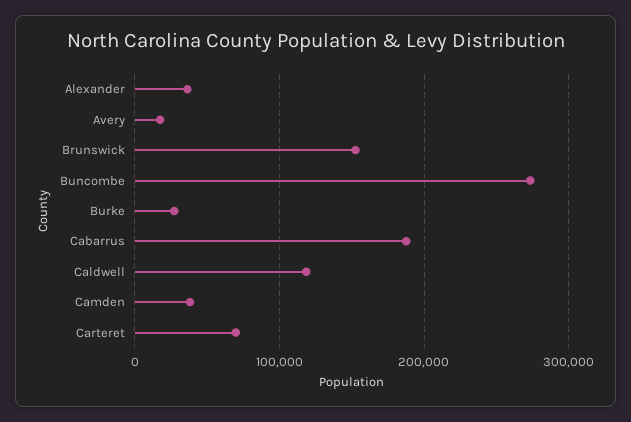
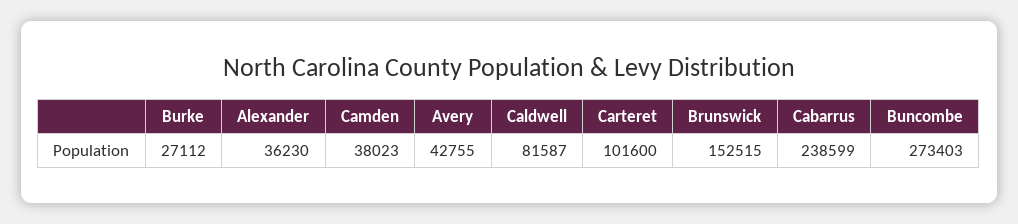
  {
    "Alexander": 36230,
-   "Avery": 20000,
+   "Avery": 42755,
    "Brunswick": 152515,
    "Buncombe": 273403,
    "Burke": 27112,
-   "Cabarrus": 190000,
+   "Cabarrus": 238599,
-   "Caldwell": 120000,
+   "Caldwell": 81587,
    "Camden": 38023,
-   "Carteret": 70000
+   "Carteret": 101600
  }

